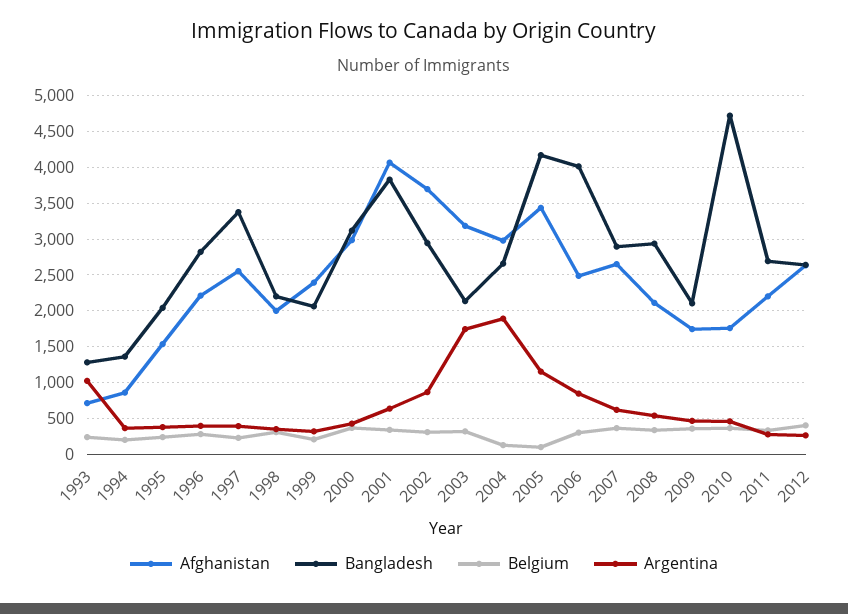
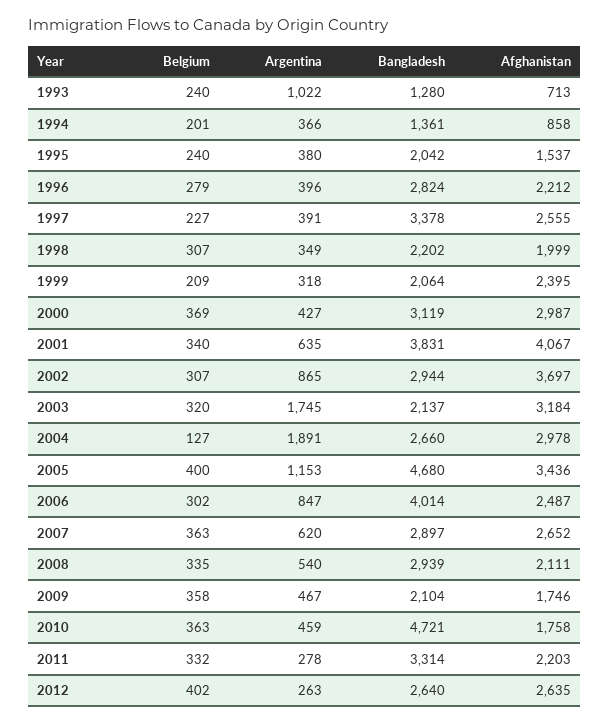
  {
    "Afghanistan": {
      "1993": 713,
      "1994": 858,
      "1995": 1537,
      "1996": 2212,
      "1997": 2555,
      "1998": 1999,
      "1999": 2395,
      "2000": 2987,
      "2001": 4067,
      "2002": 3697,
      "2003": 3184,
      "2004": 2978,
      "2005": 3436,
      "2006": 2487,
      "2007": 2652,
      "2008": 2111,
      "2009": 1746,
      "2010": 1758,
      "2011": 2203,
      "2012": 2635
    },
    "Bangladesh": {
      "1993": 1280,
      "1994": 1361,
      "1995": 2042,
      "1996": 2824,
      "1997": 3378,
      "1998": 2202,
      "1999": 2064,
      "2000": 3119,
      "2001": 3831,
      "2002": 2944,
      "2003": 2137,
      "2004": 2660,
-     "2005": 4200,
+     "2005": 4680,
      "2006": 4014,
      "2007": 2897,
      "2008": 2939,
      "2009": 2104,
      "2010": 4721,
-     "2011": 2700,
+     "2011": 3314,
      "2012": 2640
    },
    "Belgium": {
      "1993": 240,
      "1994": 201,
      "1995": 240,
      "1996": 279,
      "1997": 227,
      "1998": 307,
      "1999": 209,
      "2000": 369,
      "2001": 340,
      "2002": 307,
      "2003": 320,
      "2004": 127,
-     "2005": 100,
+     "2005": 400,
      "2006": 302,
      "2007": 363,
      "2008": 335,
      "2009": 358,
      "2010": 363,
      "2011": 332,
      "2012": 402
    },
    "Argentina": {
      "1993": 1022,
      "1994": 366,
      "1995": 380,
      "1996": 396,
      "1997": 391,
      "1998": 349,
      "1999": 318,
      "2000": 427,
      "2001": 635,
      "2002": 865,
      "2003": 1745,
      "2004": 1891,
      "2005": 1153,
      "2006": 847,
      "2007": 620,
      "2008": 540,
      "2009": 467,
      "2010": 459,
      "2011": 278,
      "2012": 263
    }
  }

